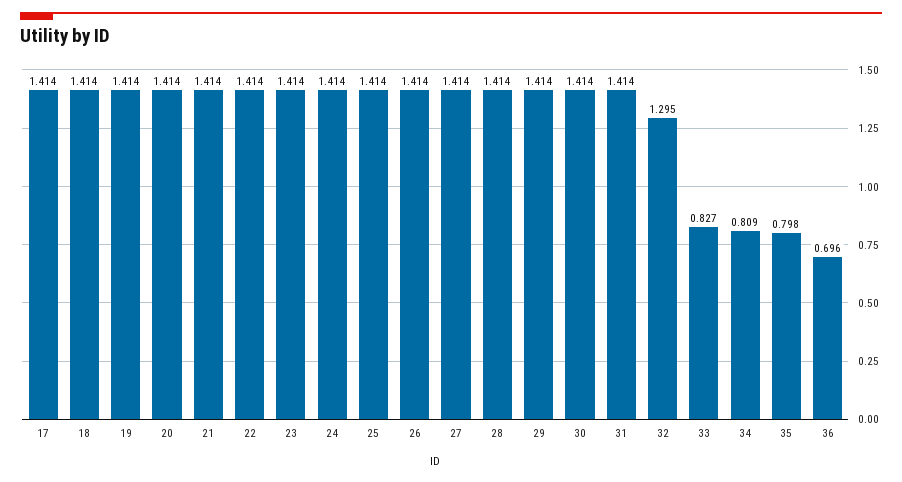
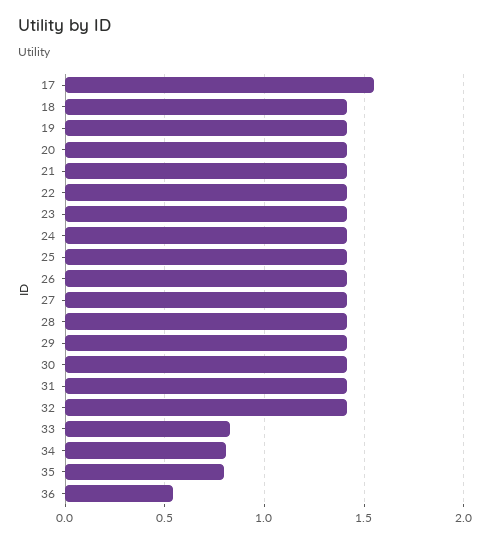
  {
-   "17": 1.414,
+   "17": 1.55,
    "18": 1.414,
    "19": 1.414,
    "20": 1.414,
    "21": 1.414,
    "22": 1.414,
    "23": 1.414,
    "24": 1.414,
    "25": 1.414,
    "26": 1.414,
    "27": 1.414,
    "28": 1.414,
    "29": 1.414,
    "30": 1.414,
    "31": 1.414,
-   "32": 1.295,
+   "32": 1.4,
    "33": 0.827,
    "34": 0.809,
    "35": 0.798,
-   "36": 0.696
+   "36": 0.55
  }

